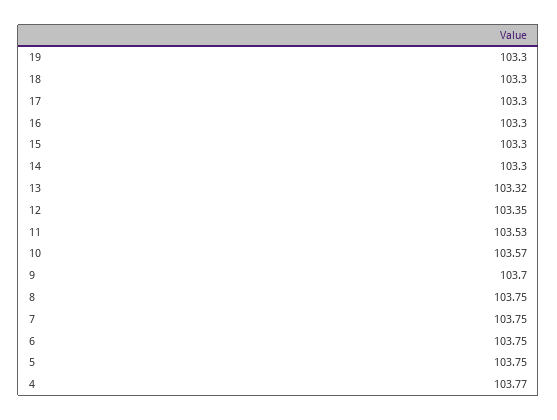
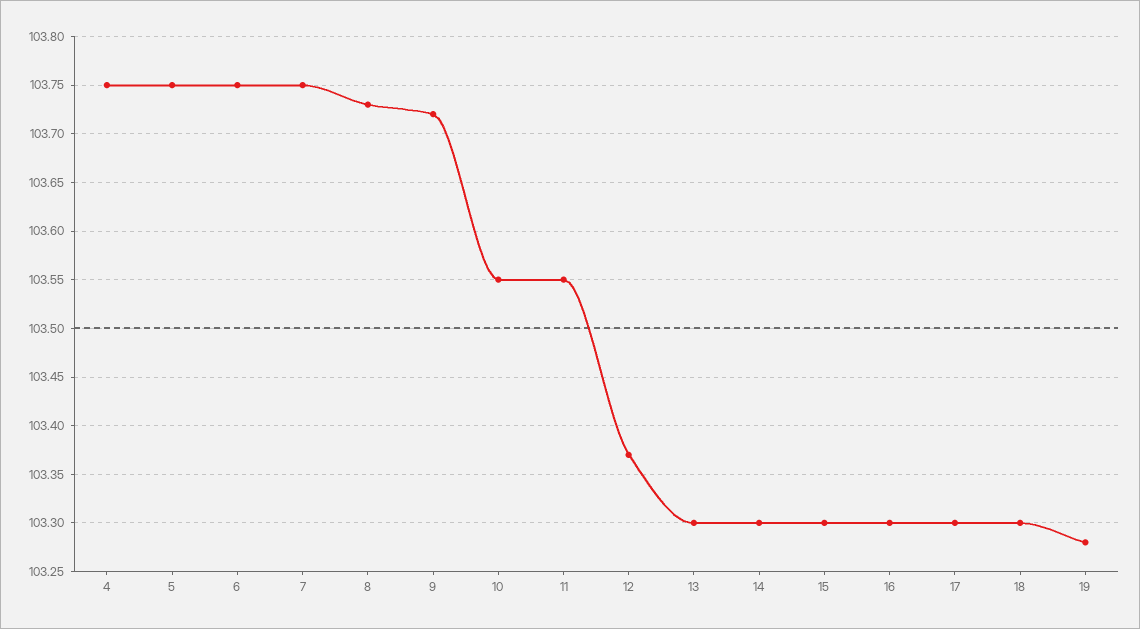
  {
-   "19": 103.3,
+   "19": 103.28,
    "18": 103.3,
    "17": 103.3,
    "16": 103.3,
    "15": 103.3,
    "14": 103.3,
-   "13": 103.32,
+   "13": 103.3,
-   "12": 103.35,
+   "12": 103.37,
-   "11": 103.53,
+   "11": 103.55,
-   "10": 103.57,
+   "10": 103.55,
-   "9": 103.7,
+   "9": 103.72,
-   "8": 103.75,
+   "8": 103.73,
    "7": 103.75,
    "6": 103.75,
    "5": 103.75,
-   "4": 103.77
+   "4": 103.75
  }

